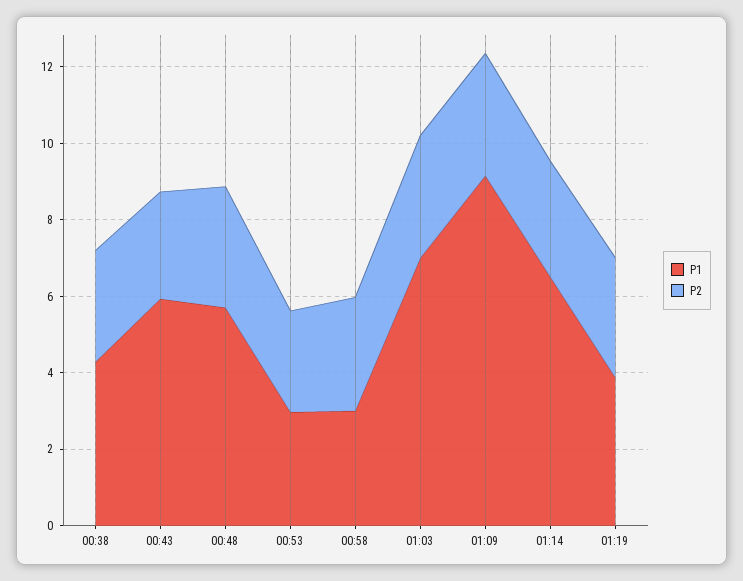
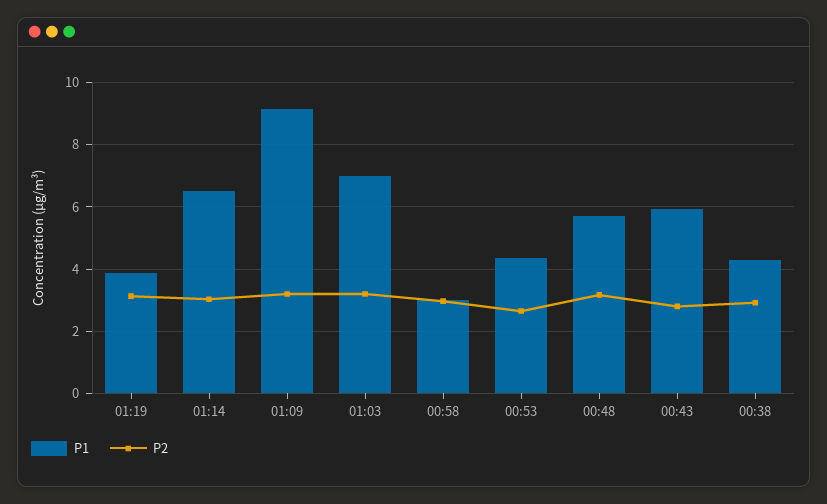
  {
    "P1": {
      "00:38": 4.2,
      "00:43": 6,
      "00:48": 5.8,
-     "00:53": 3,
+     "00:53": 4.4,
      "00:58": 3,
      "01:03": 7,
      "01:09": 9.2,
      "01:14": 6.6,
      "01:19": 3.8
    },
    "P2": {
      "00:38": 3,
      "00:43": 2.8,
      "00:48": 3.2,
      "00:53": 2.6,
      "00:58": 3,
      "01:03": 3.2,
      "01:09": 3.2,
      "01:14": 3,
      "01:19": 3.2
    }
  }

